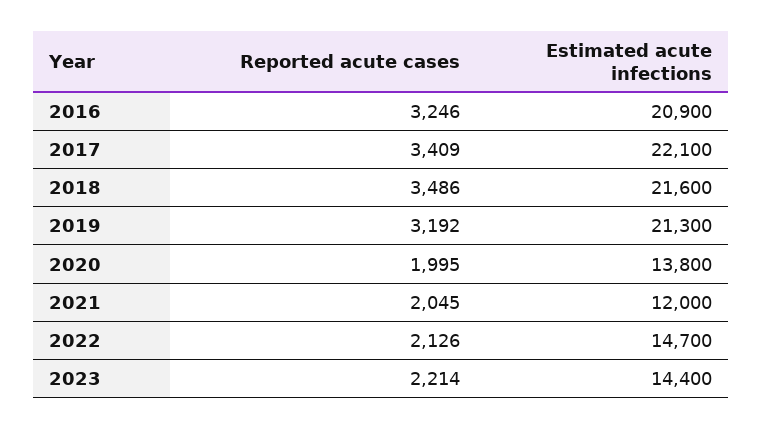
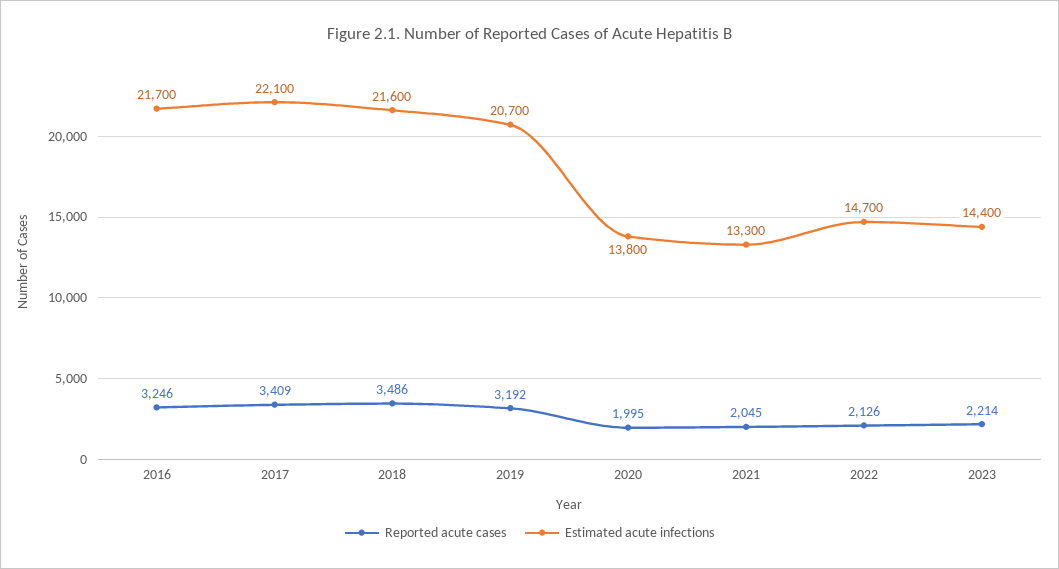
  {
    "Reported acute cases": {
      "2016": 3246,
      "2017": 3409,
      "2018": 3486,
      "2019": 3192,
      "2020": 1995,
      "2021": 2045,
      "2022": 2126,
      "2023": 2214
    },
    "Estimated acute infections": {
-     "2016": 20900,
+     "2016": 21700,
      "2017": 22100,
      "2018": 21600,
-     "2019": 21300,
+     "2019": 20700,
      "2020": 13800,
-     "2021": 12000,
+     "2021": 13300,
      "2022": 14700,
      "2023": 14400
    }
  }

